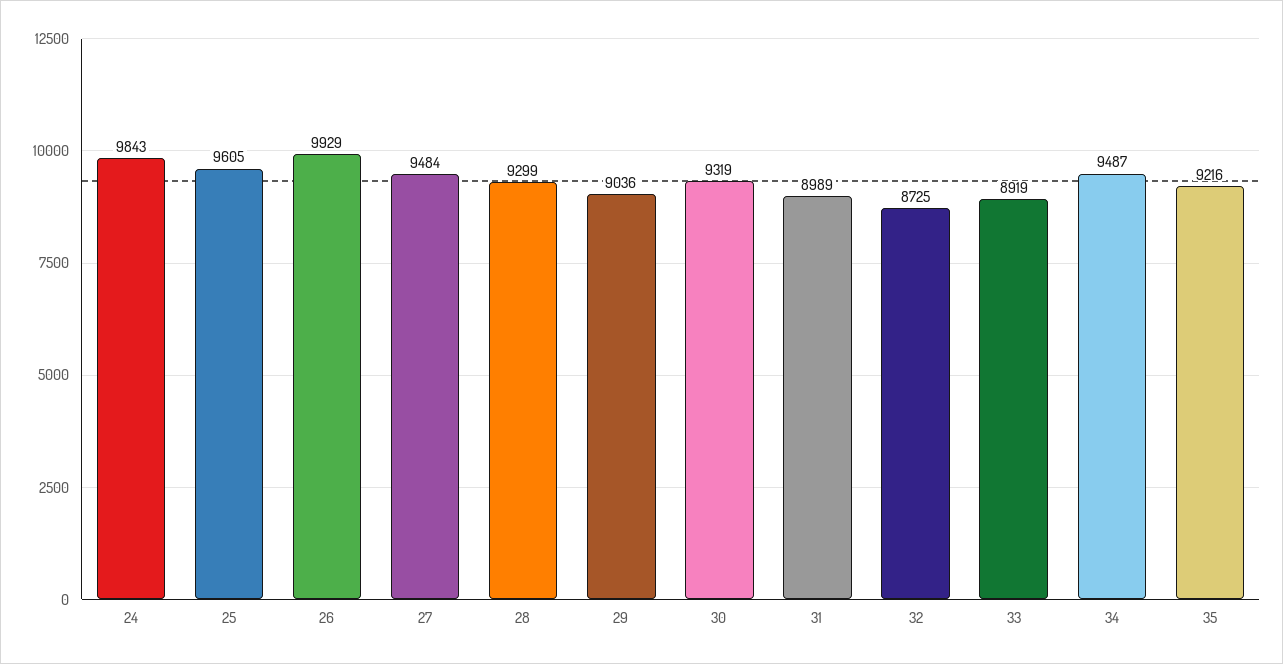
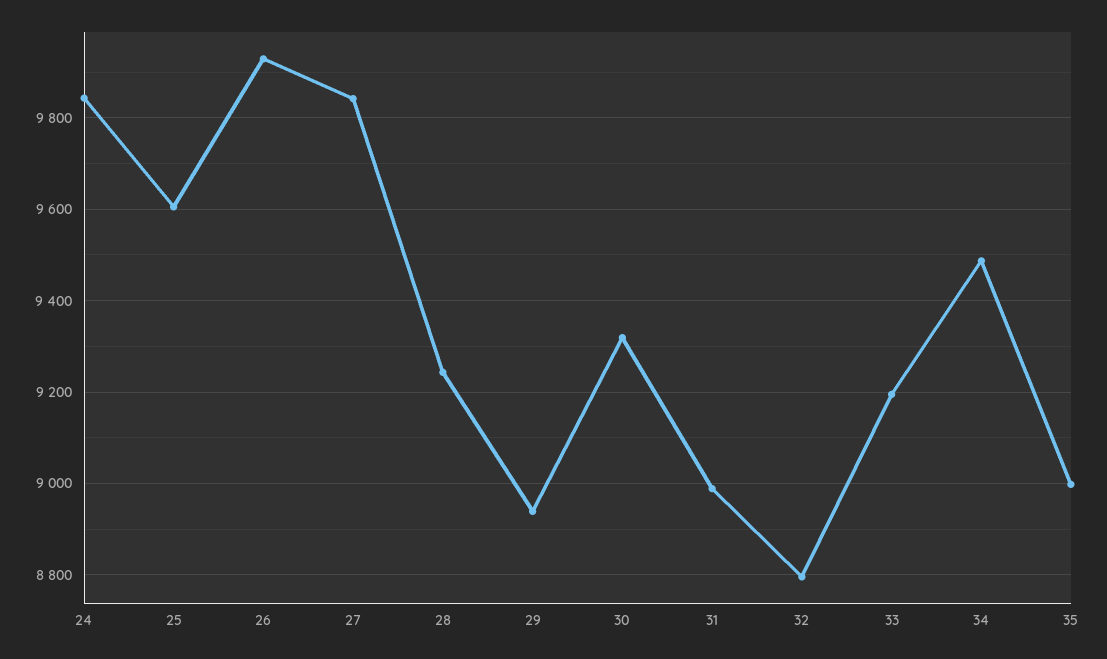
  {
    "24": 9843,
    "25": 9605,
    "26": 9929,
-   "27": 9484,
+   "27": 9840,
-   "28": 9299,
+   "28": 9240,
-   "29": 9036,
+   "29": 8940,
    "30": 9319,
    "31": 8989,
-   "32": 8725,
+   "32": 8800,
-   "33": 8919,
+   "33": 9200,
    "34": 9487,
-   "35": 9216
+   "35": 9000
  }

